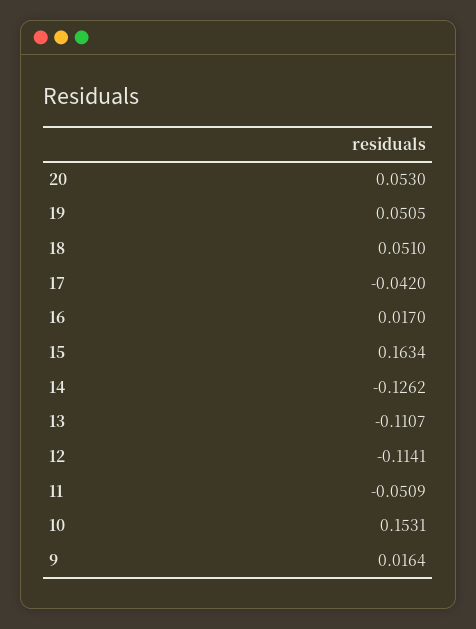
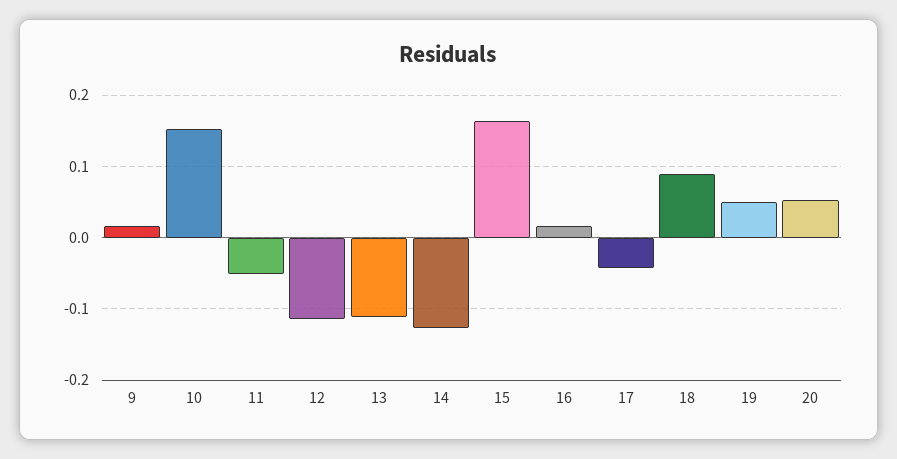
  {
    "20": 0.053,
    "19": 0.0505,
-   "18": 0.051,
+   "18": 0.09,
    "17": -0.042,
    "16": 0.017,
    "15": 0.1634,
    "14": -0.1262,
    "13": -0.1107,
    "12": -0.1141,
    "11": -0.0509,
    "10": 0.1531,
    "9": 0.0164
  }

